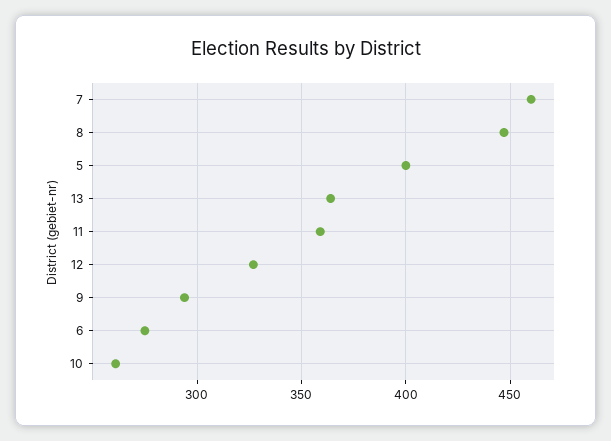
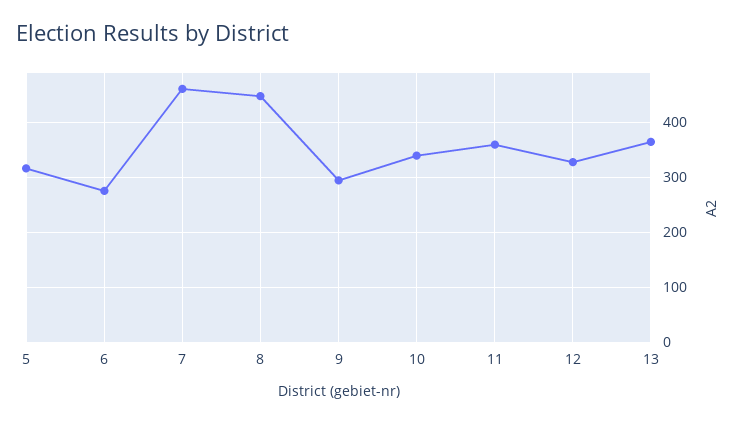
  {
    "7": 460,
    "8": 445,
-   "5": 400,
+   "5": 320,
    "13": 365,
    "11": 360,
    "12": 325,
    "9": 295,
    "6": 275,
-   "10": 260
+   "10": 340
  }

